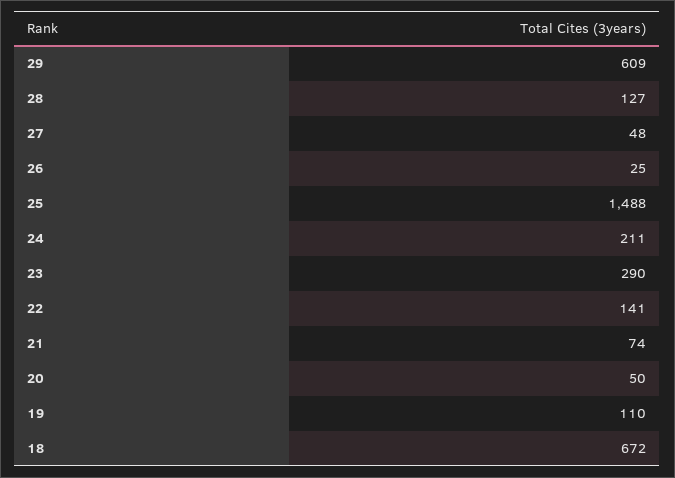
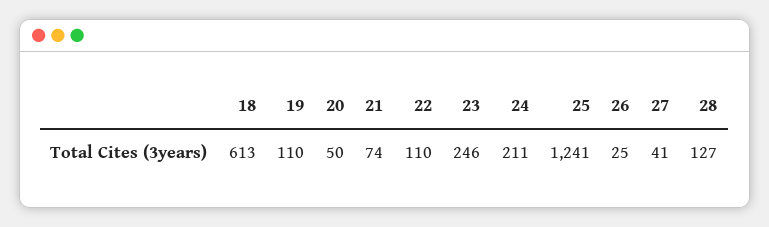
  {
-   "29": 609,
    "28": 127,
-   "27": 48,
+   "27": 41,
    "26": 25,
-   "25": 1488,
+   "25": 1241,
    "24": 211,
-   "23": 290,
+   "23": 246,
-   "22": 141,
+   "22": 110,
    "21": 74,
    "20": 50,
    "19": 110,
-   "18": 672
+   "18": 613
  }

